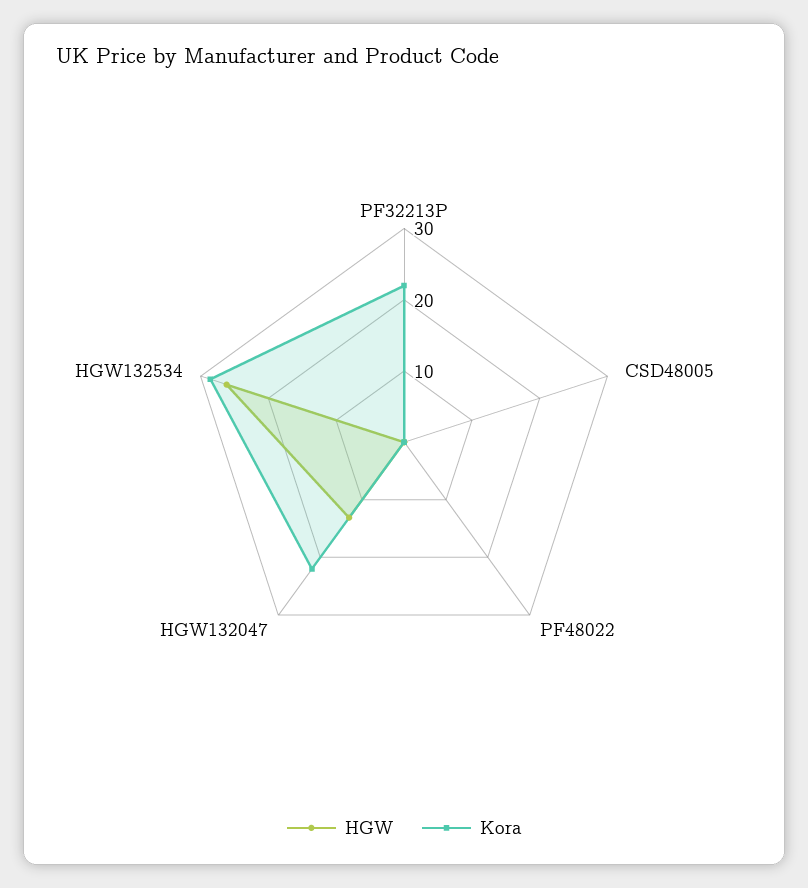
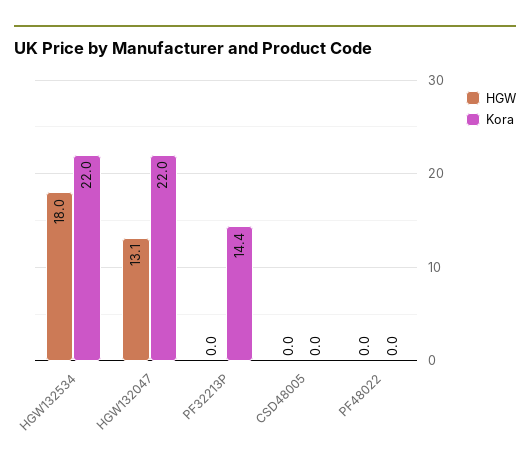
  {
    "HGW": {
      "PF32213P": 0,
      "CSD48005": 0,
      "PF48022": 0,
      "HGW132047": 13.1,
-     "HGW132534": 26
+     "HGW132534": 18
    },
    "Kora": {
-     "PF32213P": 22,
+     "PF32213P": 14.4,
      "CSD48005": 0,
      "PF48022": 0,
      "HGW132047": 22,
-     "HGW132534": 28
+     "HGW132534": 22
    }
  }

